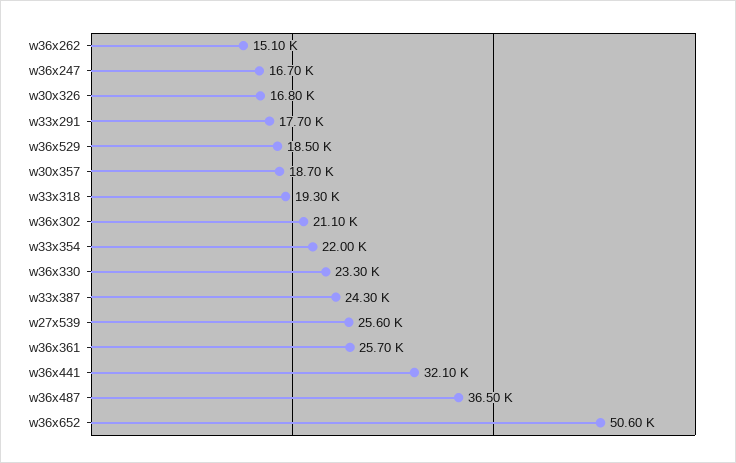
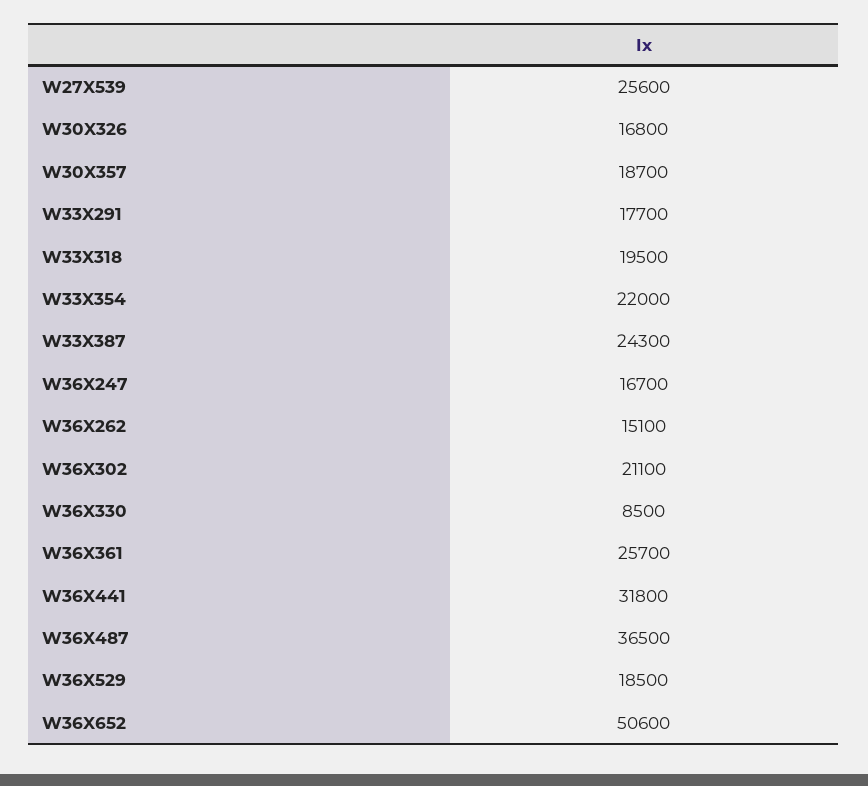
  {
    "w36x262": 15100,
    "w36x247": 16700,
    "w30x326": 16800,
    "w33x291": 17700,
    "w36x529": 18500,
    "w30x357": 18700,
-   "w33x318": 19300,
+   "w33x318": 19500,
    "w36x302": 21100,
    "w33x354": 22000,
-   "w36x330": 23300,
+   "w36x330": 8500,
    "w33x387": 24300,
    "w27x539": 25600,
    "w36x361": 25700,
-   "w36x441": 32100,
+   "w36x441": 31800,
    "w36x487": 36500,
    "w36x652": 50600
  }

